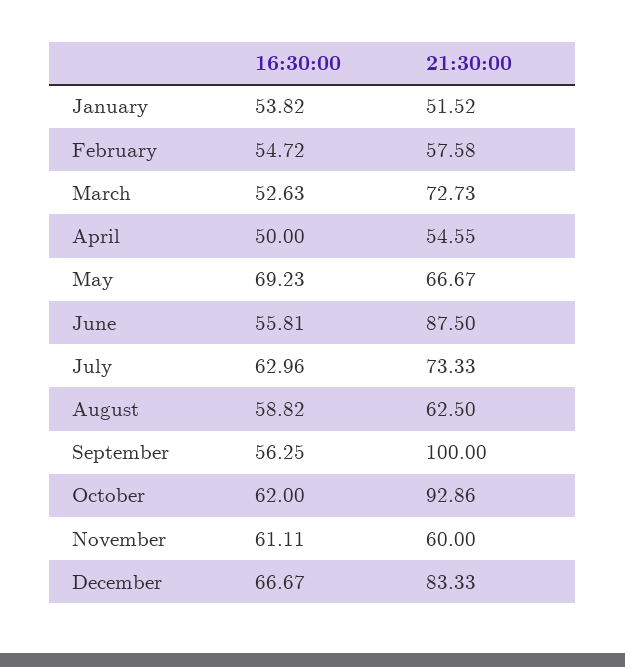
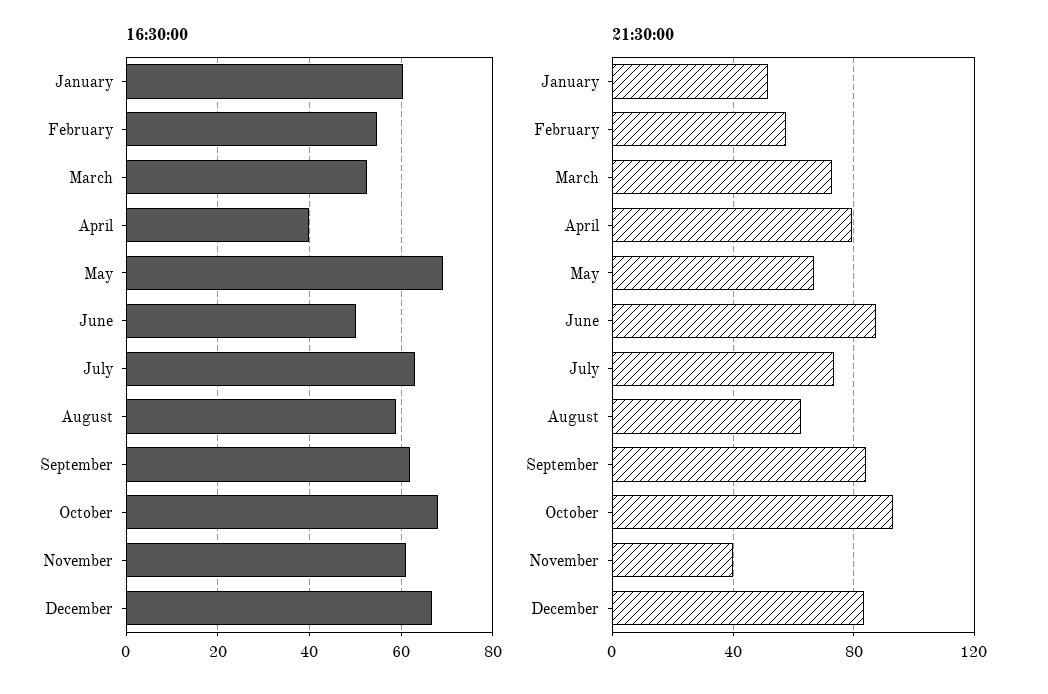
  {
    "16:30:00": {
-     "January": 53.82,
+     "January": 60,
      "February": 54.72,
      "March": 52.63,
-     "April": 50,
+     "April": 40,
      "May": 69.23,
-     "June": 55.81,
+     "June": 50,
      "July": 62.96,
      "August": 58.82,
-     "September": 56.25,
+     "September": 62,
-     "October": 62,
+     "October": 68,
      "November": 61.11,
      "December": 66.67
    },
    "21:30:00": {
      "January": 51.52,
      "February": 57.58,
      "March": 72.73,
-     "April": 54.55,
+     "April": 80,
      "May": 66.67,
      "June": 87.5,
      "July": 73.33,
      "August": 62.5,
-     "September": 100,
+     "September": 85,
      "October": 92.86,
-     "November": 60,
+     "November": 40,
      "December": 83.33
    }
  }

